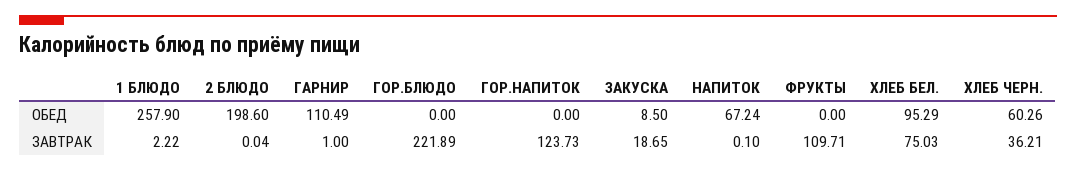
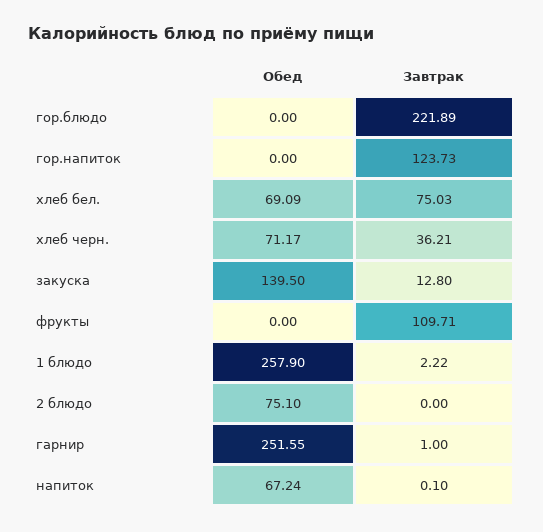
  {
    "1 БЛЮДО": {
      "ОБЕД": 257.9,
      "ЗАВТРАК": 2.22
    },
    "2 БЛЮДО": {
-     "ОБЕД": 198.6,
+     "ОБЕД": 75.1,
-     "ЗАВТРАК": 0.04
+     "ЗАВТРАК": 0
    },
    "ГАРНИР": {
-     "ОБЕД": 110.49,
+     "ОБЕД": 251.55,
      "ЗАВТРАК": 1
    },
    "ГОР.БЛЮДО": {
      "ОБЕД": 0,
      "ЗАВТРАК": 221.89
    },
    "ГОР.НАПИТОК": {
      "ОБЕД": 0,
      "ЗАВТРАК": 123.73
    },
    "ЗАКУСКА": {
-     "ОБЕД": 8.5,
+     "ОБЕД": 139.5,
-     "ЗАВТРАК": 18.65
+     "ЗАВТРАК": 12.8
    },
    "НАПИТОК": {
      "ОБЕД": 67.24,
      "ЗАВТРАК": 0.1
    },
    "ФРУКТЫ": {
      "ОБЕД": 0,
      "ЗАВТРАК": 109.71
    },
    "ХЛЕБ БЕЛ.": {
-     "ОБЕД": 95.29,
+     "ОБЕД": 69.09,
      "ЗАВТРАК": 75.03
    },
    "ХЛЕБ ЧЕРН.": {
-     "ОБЕД": 60.26,
+     "ОБЕД": 71.17,
      "ЗАВТРАК": 36.21
    }
  }

